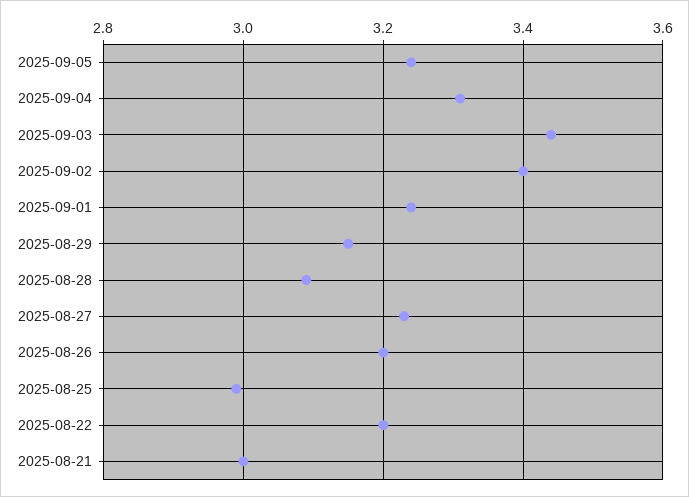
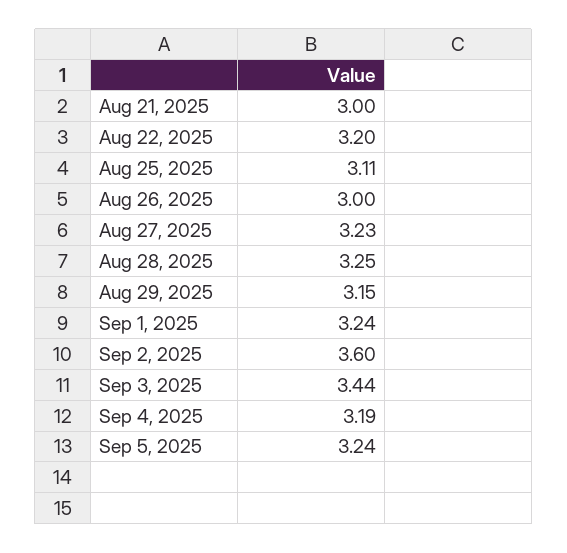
  {
    "2025-09-05": 3.24,
-   "2025-09-04": 3.3,
+   "2025-09-04": 3.19,
    "2025-09-03": 3.44,
-   "2025-09-02": 3.4,
+   "2025-09-02": 3.6,
    "2025-09-01": 3.24,
    "2025-08-29": 3.15,
-   "2025-08-28": 3.1,
+   "2025-08-28": 3.25,
    "2025-08-27": 3.23,
-   "2025-08-26": 3.2,
+   "2025-08-26": 3,
-   "2025-08-25": 3,
+   "2025-08-25": 3.11,
    "2025-08-22": 3.2,
    "2025-08-21": 3
  }

